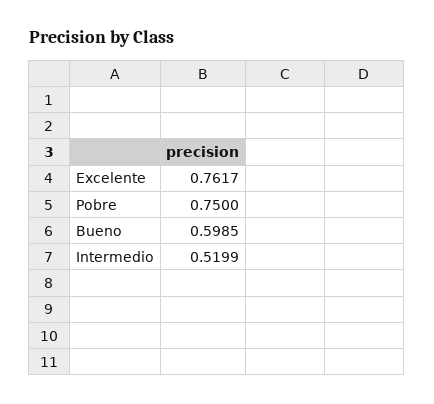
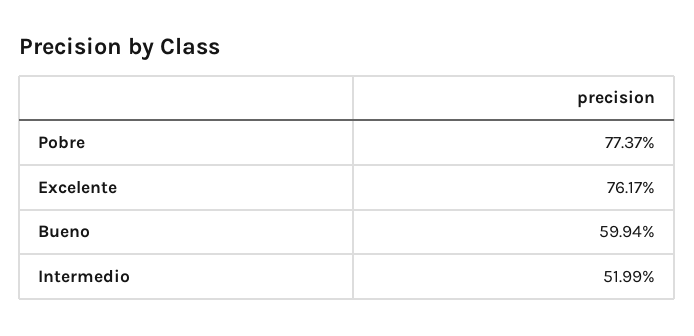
  {
    "Excelente": 0.7617,
-   "Pobre": 0.75,
+   "Pobre": 0.7737,
-   "Bueno": 0.5985,
+   "Bueno": 0.5994,
    "Intermedio": 0.5199
  }

